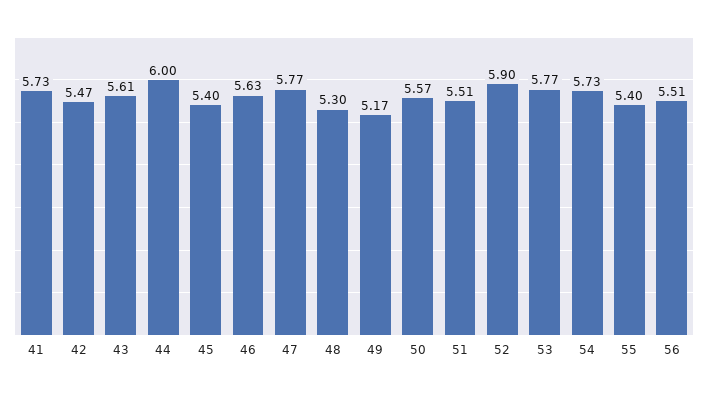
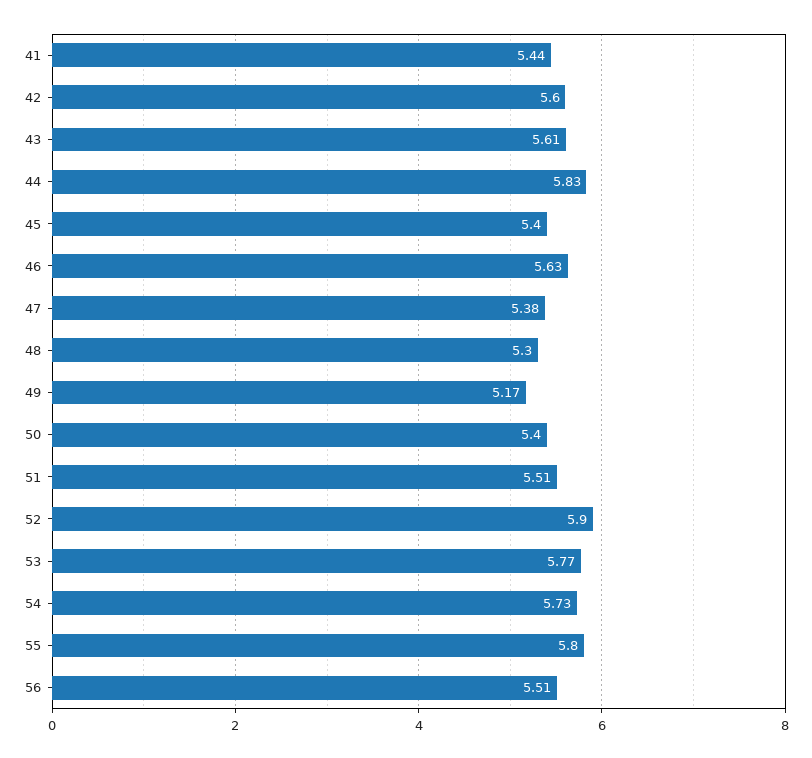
  {
-   "41": 5.73,
+   "41": 5.44,
-   "42": 5.47,
+   "42": 5.6,
    "43": 5.61,
-   "44": 6,
+   "44": 5.83,
    "45": 5.4,
    "46": 5.63,
-   "47": 5.77,
+   "47": 5.38,
    "48": 5.3,
    "49": 5.17,
-   "50": 5.57,
+   "50": 5.4,
    "51": 5.51,
    "52": 5.9,
    "53": 5.77,
    "54": 5.73,
-   "55": 5.4,
+   "55": 5.8,
    "56": 5.51
  }

